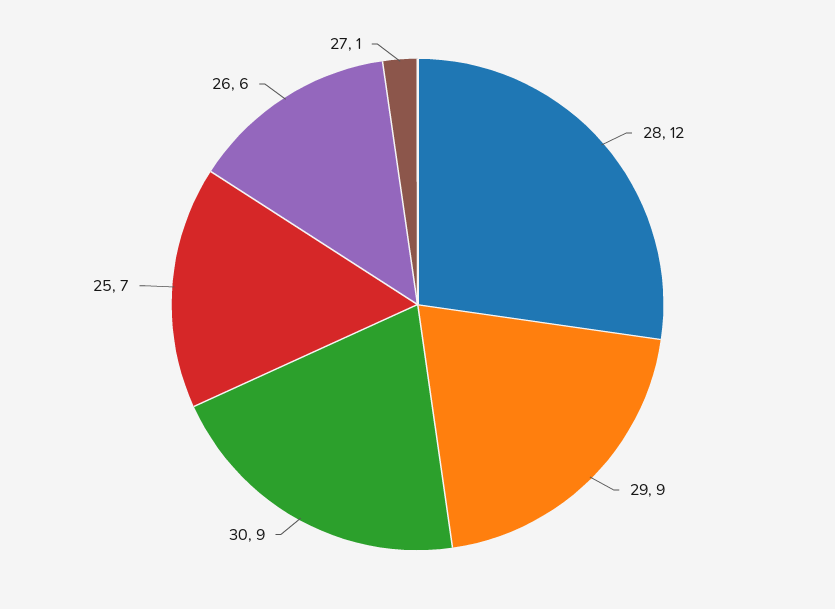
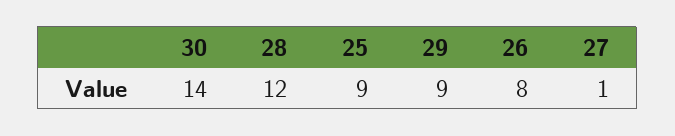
  {
    "28": 12,
    "29": 9,
-   "30": 9,
+   "30": 14,
-   "25": 7,
+   "25": 9,
-   "26": 6,
+   "26": 8,
    "27": 1
  }

